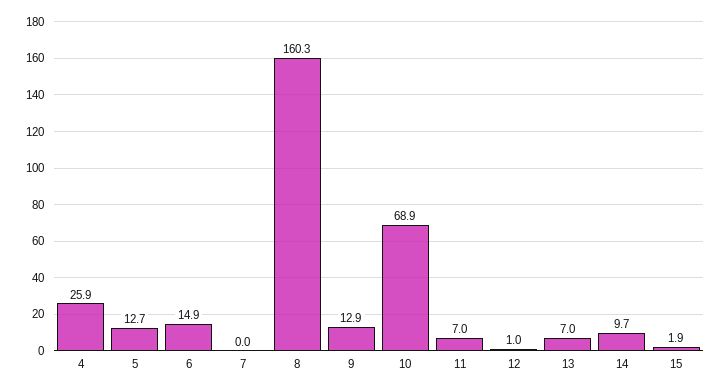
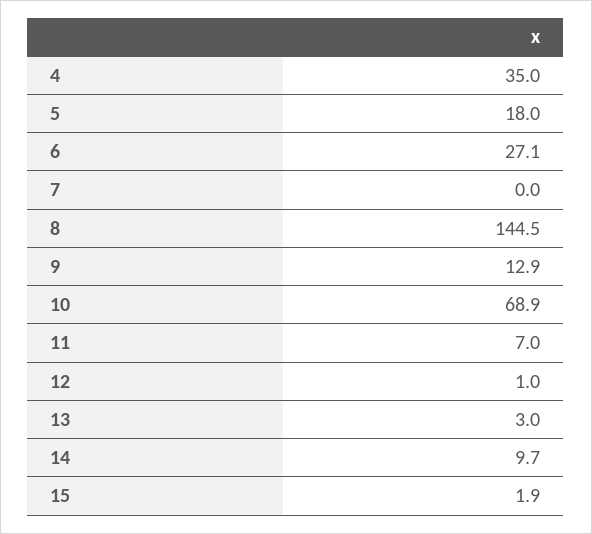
  {
-   "4": 25.9,
+   "4": 35,
-   "5": 12.7,
+   "5": 18,
-   "6": 14.9,
+   "6": 27.1,
    "7": 0,
-   "8": 160.3,
+   "8": 144.5,
    "9": 12.9,
    "10": 68.9,
    "11": 7,
    "12": 1,
-   "13": 7,
+   "13": 3,
    "14": 9.7,
    "15": 1.9
  }

